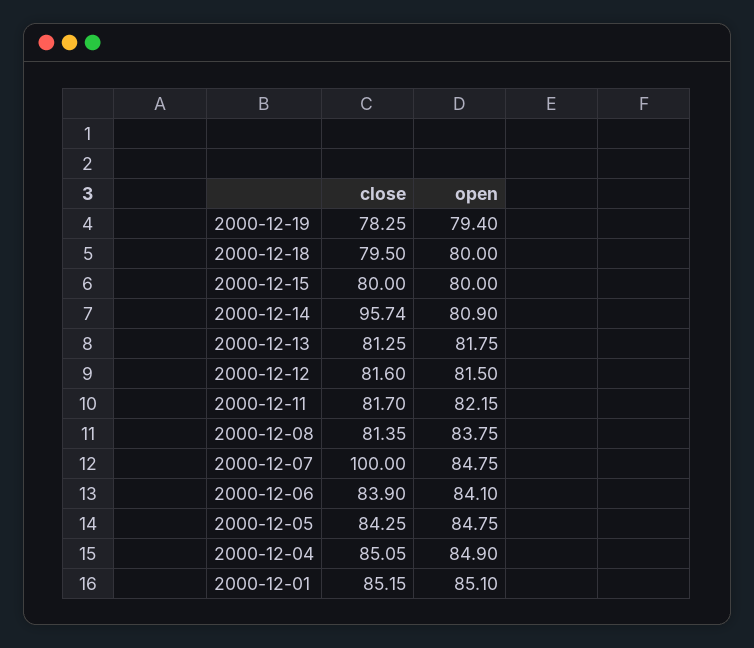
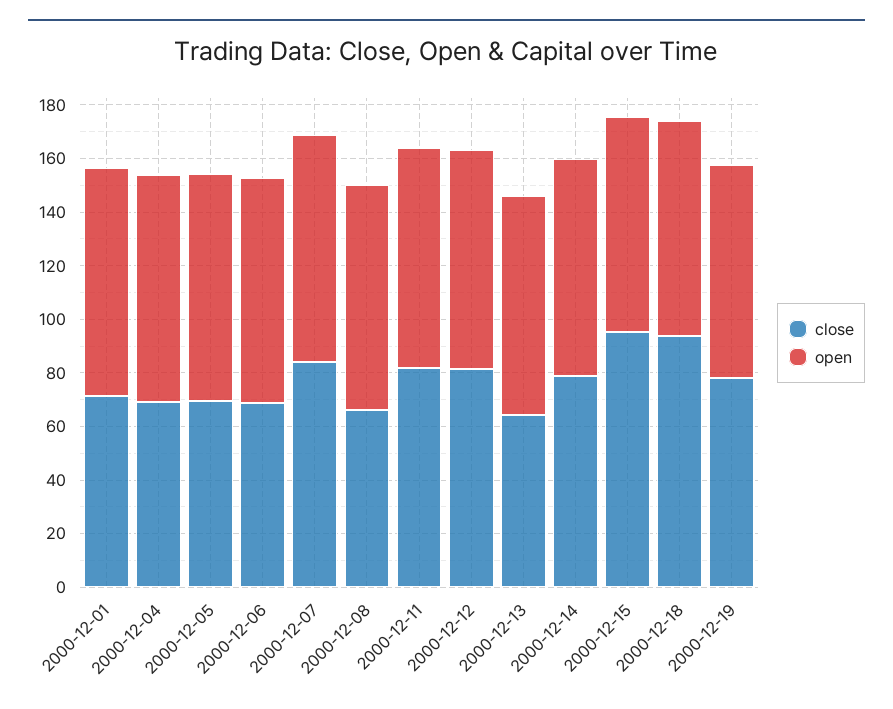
  {
    "close": {
      "2000-12-19": 78.25,
-     "2000-12-18": 79.5,
+     "2000-12-18": 95,
-     "2000-12-15": 80,
+     "2000-12-15": 95,
-     "2000-12-14": 95.74,
+     "2000-12-14": 80,
-     "2000-12-13": 81.25,
+     "2000-12-13": 65,
      "2000-12-12": 81.6,
      "2000-12-11": 81.7,
-     "2000-12-08": 81.35,
+     "2000-12-08": 65,
-     "2000-12-07": 100,
+     "2000-12-07": 85,
-     "2000-12-06": 83.9,
+     "2000-12-06": 70,
-     "2000-12-05": 84.25,
+     "2000-12-05": 70,
-     "2000-12-04": 85.05,
+     "2000-12-04": 70,
-     "2000-12-01": 85.15
+     "2000-12-01": 70
    },
    "open": {
      "2000-12-19": 79.4,
      "2000-12-18": 80,
      "2000-12-15": 80,
      "2000-12-14": 80.9,
      "2000-12-13": 81.75,
      "2000-12-12": 81.5,
      "2000-12-11": 82.15,
      "2000-12-08": 83.75,
      "2000-12-07": 84.75,
      "2000-12-06": 84.1,
      "2000-12-05": 84.75,
      "2000-12-04": 84.9,
      "2000-12-01": 85.1
    }
  }

